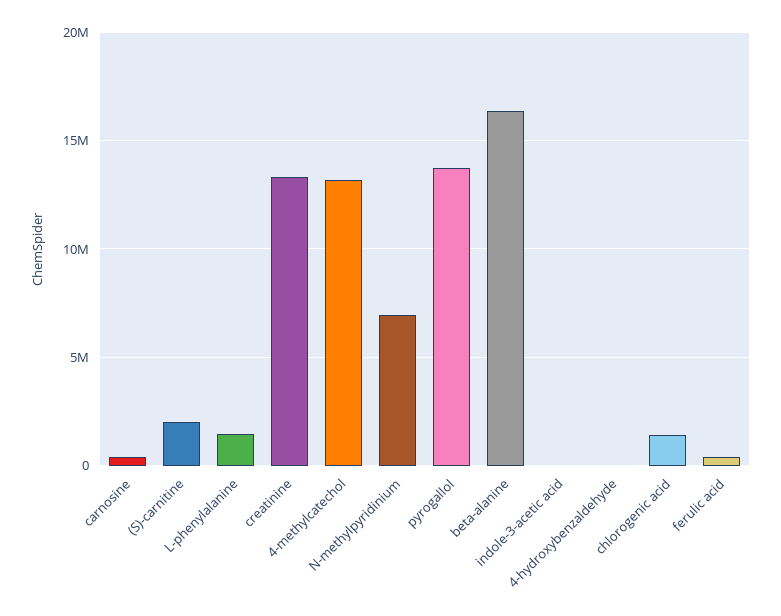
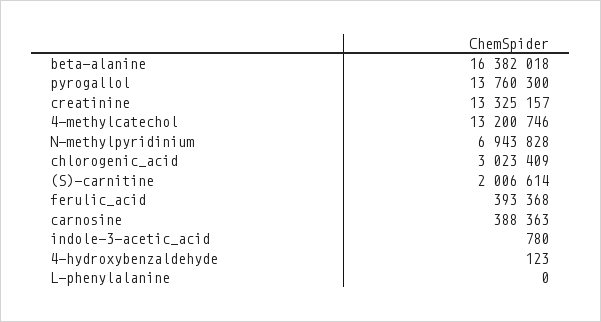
  {
    "carnosine": 388363,
    "(S)-carnitine": 2006614,
-   "L-phenylalanine": 1500000,
+   "L-phenylalanine": 0,
    "creatinine": 13325157,
    "4-methylcatechol": 13200746,
    "N-methylpyridinium": 6943828,
    "pyrogallol": 13760300,
    "beta-alanine": 16382018,
    "indole-3-acetic acid": 780,
    "4-hydroxybenzaldehyde": 123,
-   "chlorogenic acid": 1500000,
+   "chlorogenic acid": 3023409,
    "ferulic acid": 393368
  }

